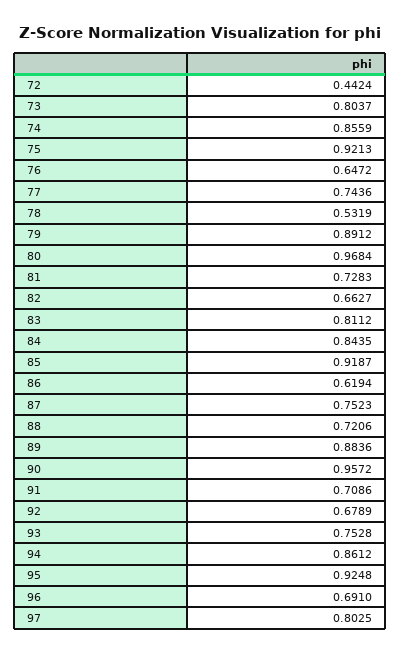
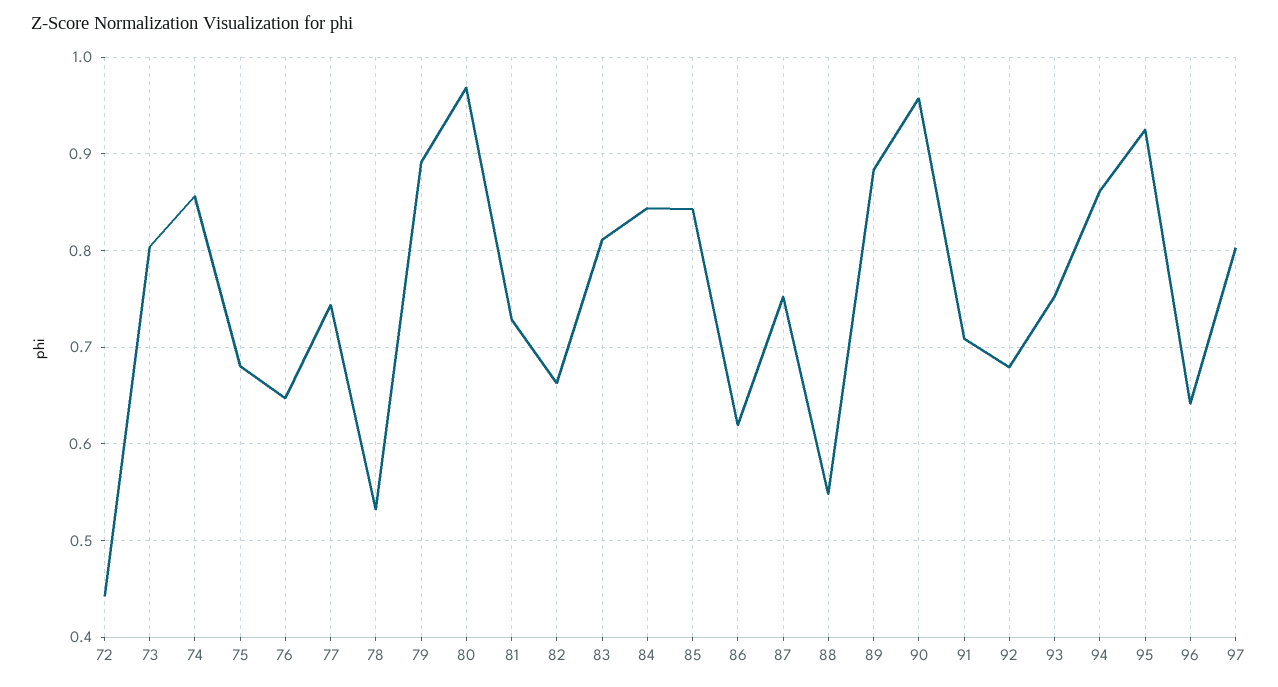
  {
    "72": 0.4424,
    "73": 0.8037,
    "74": 0.8559,
-   "75": 0.9213,
+   "75": 0.68,
    "76": 0.6472,
    "77": 0.7436,
    "78": 0.5319,
    "79": 0.8912,
    "80": 0.9684,
    "81": 0.7283,
    "82": 0.6627,
    "83": 0.8112,
    "84": 0.8435,
-   "85": 0.9187,
+   "85": 0.84,
    "86": 0.6194,
    "87": 0.7523,
-   "88": 0.7206,
+   "88": 0.55,
    "89": 0.8836,
    "90": 0.9572,
    "91": 0.7086,
    "92": 0.6789,
    "93": 0.7528,
    "94": 0.8612,
    "95": 0.9248,
-   "96": 0.691,
+   "96": 0.64,
    "97": 0.8025
  }

